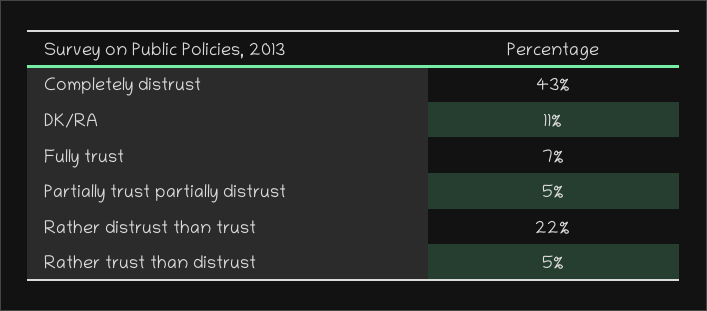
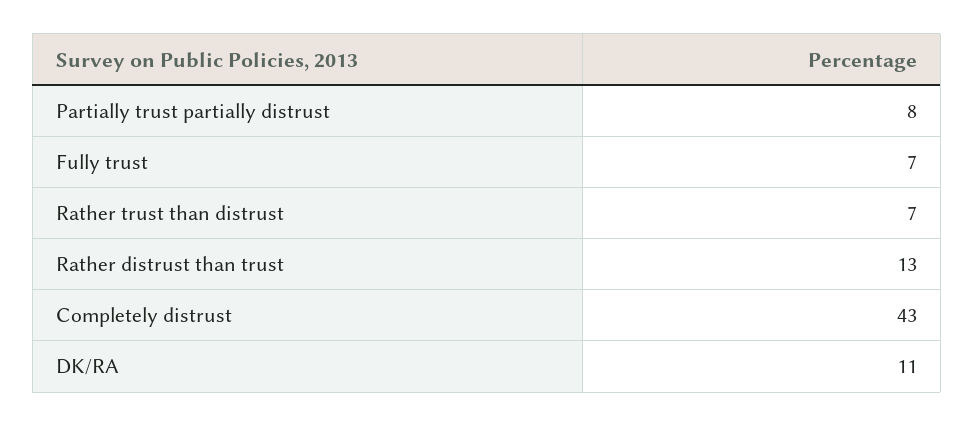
  {
    "Completely distrust": 43,
    "DK/RA": 11,
    "Fully trust": 7,
-   "Partially trust partially distrust": 5,
+   "Partially trust partially distrust": 8,
-   "Rather distrust than trust": 22,
+   "Rather distrust than trust": 13,
-   "Rather trust than distrust": 5
+   "Rather trust than distrust": 7
  }

